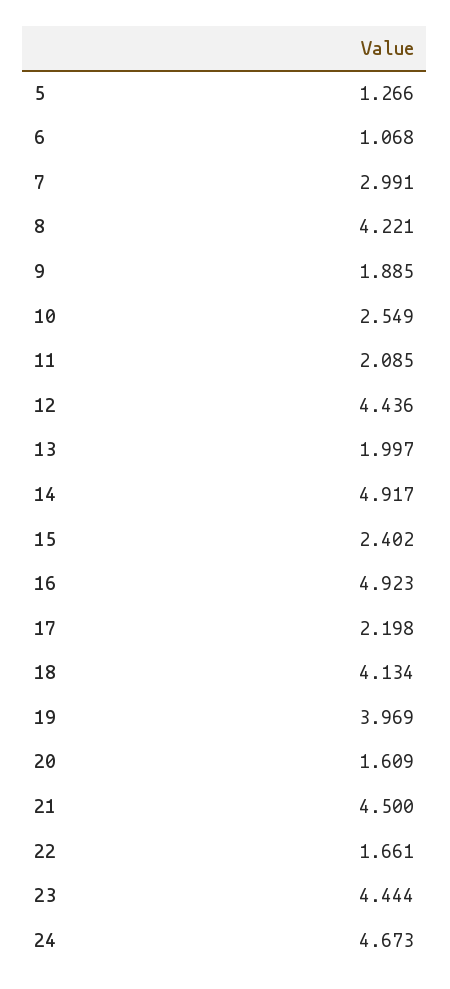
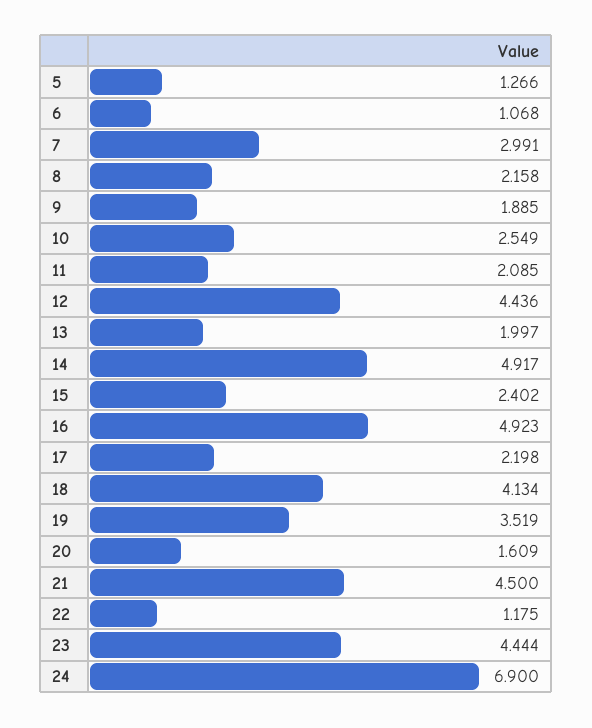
  {
    "5": 1.266,
    "6": 1.068,
    "7": 2.991,
-   "8": 4.221,
+   "8": 2.158,
    "9": 1.885,
    "10": 2.549,
    "11": 2.085,
    "12": 4.436,
    "13": 1.997,
    "14": 4.917,
    "15": 2.402,
    "16": 4.923,
    "17": 2.198,
    "18": 4.134,
-   "19": 3.969,
+   "19": 3.519,
    "20": 1.609,
    "21": 4.5,
-   "22": 1.661,
+   "22": 1.175,
    "23": 4.444,
-   "24": 4.673
+   "24": 6.9
  }

